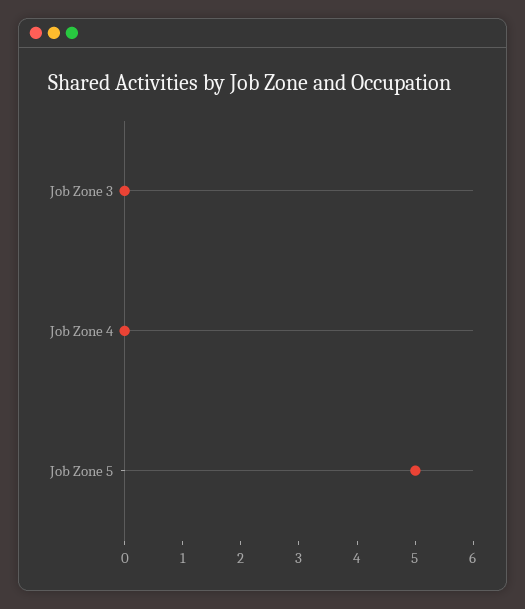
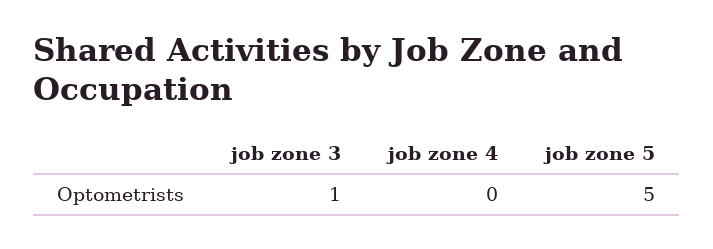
  {
-   "Job Zone 3": 0,
+   "Job Zone 3": 1,
    "Job Zone 4": 0,
    "Job Zone 5": 5
  }

